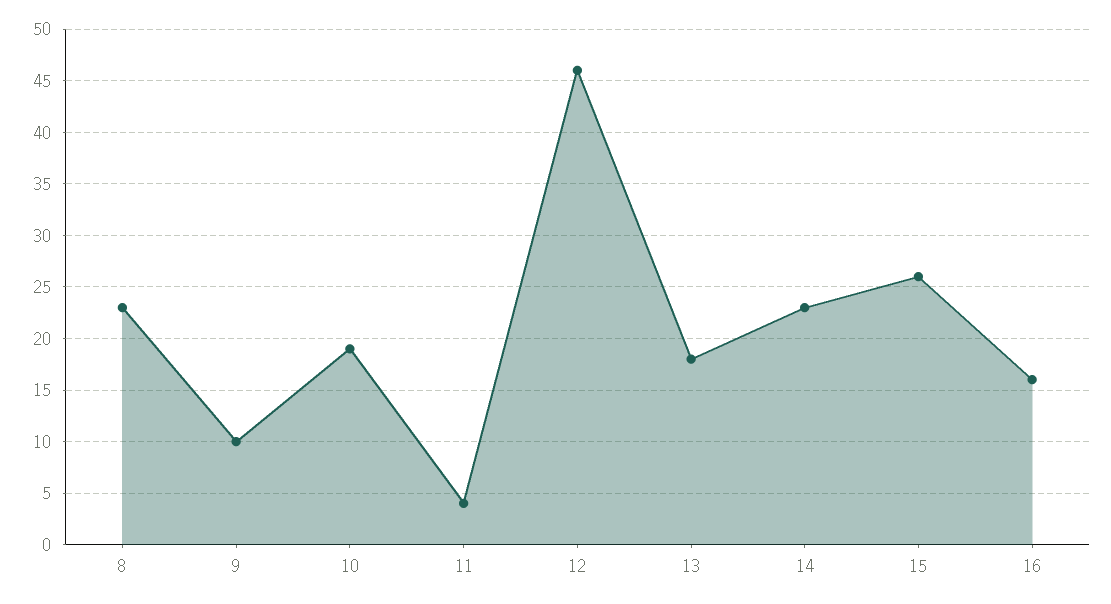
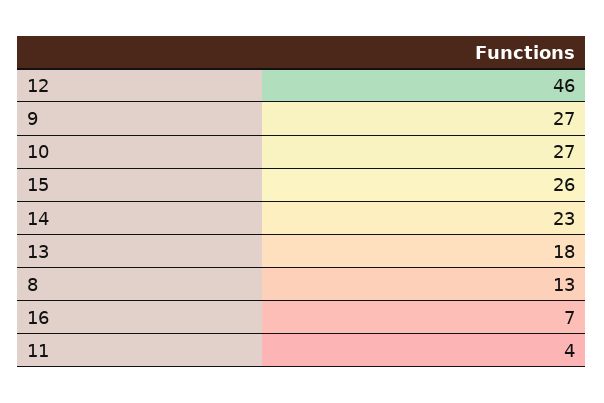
  {
-   "8": 23,
+   "8": 13,
-   "9": 10,
+   "9": 27,
-   "10": 19,
+   "10": 27,
    "11": 4,
    "12": 46,
    "13": 18,
    "14": 23,
    "15": 26,
-   "16": 16
+   "16": 7
  }

